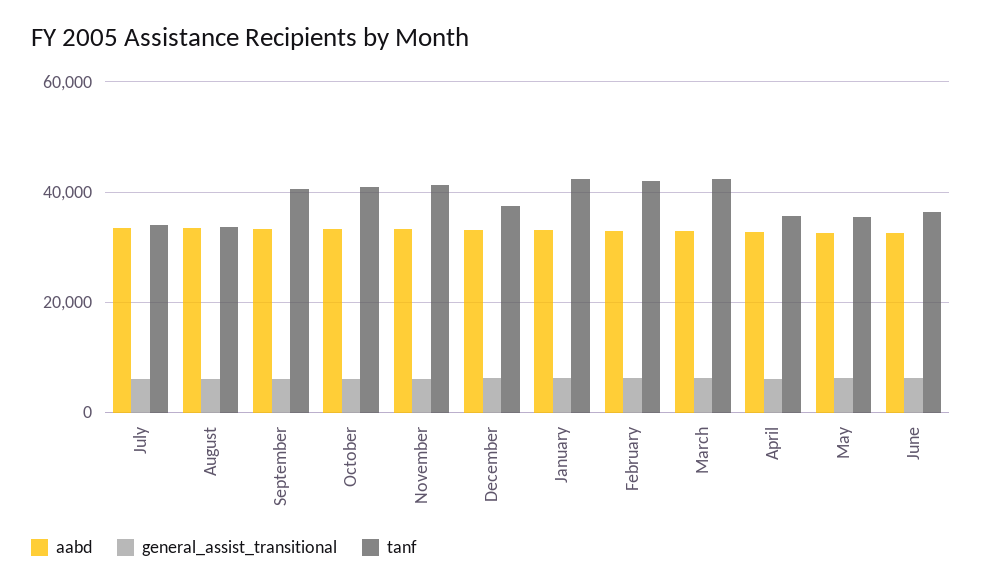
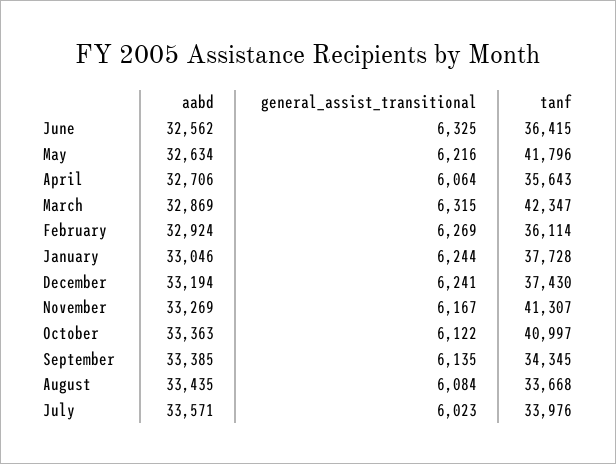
  {
    "aabd": {
      "July": 33571,
      "August": 33435,
      "September": 33385,
      "October": 33363,
      "November": 33269,
      "December": 33194,
      "January": 33046,
      "February": 32924,
      "March": 32869,
      "April": 32706,
      "May": 32634,
      "June": 32562
    },
    "general_assist_transitional": {
      "July": 6023,
      "August": 6084,
      "September": 6135,
      "October": 6122,
      "November": 6167,
      "December": 6241,
      "January": 6244,
      "February": 6269,
      "March": 6315,
      "April": 6064,
      "May": 6216,
      "June": 6325
    },
    "tanf": {
      "July": 33976,
      "August": 33668,
-     "September": 40000,
+     "September": 34345,
      "October": 40997,
      "November": 41307,
      "December": 37430,
-     "January": 42000,
+     "January": 37728,
-     "February": 42000,
+     "February": 36114,
      "March": 42347,
      "April": 35643,
-     "May": 36000,
+     "May": 41796,
      "June": 36415
    }
  }

